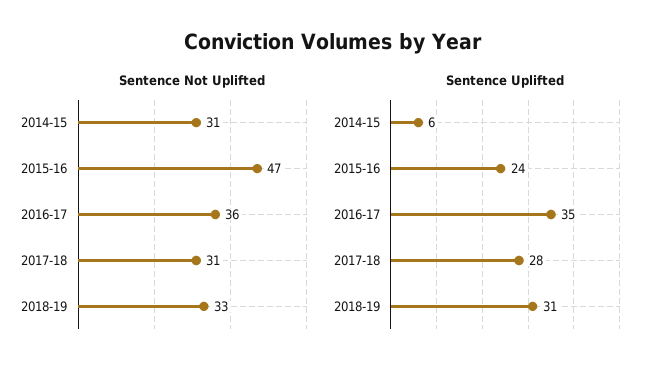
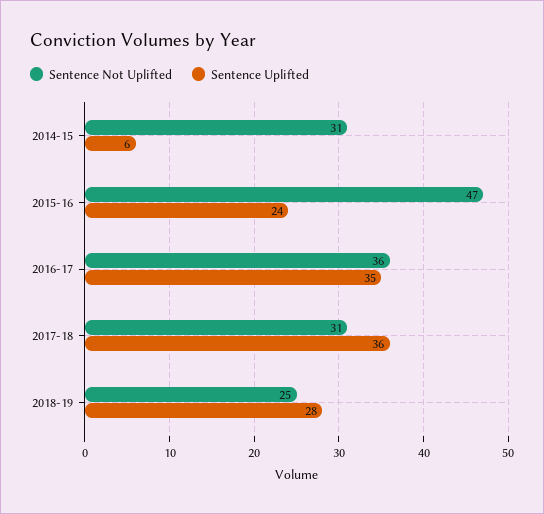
  {
    "Sentence Not Uplifted": {
      "2014-15": 31,
      "2015-16": 47,
      "2016-17": 36,
      "2017-18": 31,
-     "2018-19": 33
+     "2018-19": 25
    },
    "Sentence Uplifted": {
      "2014-15": 6,
      "2015-16": 24,
      "2016-17": 35,
-     "2017-18": 28,
+     "2017-18": 36,
-     "2018-19": 31
+     "2018-19": 28
    }
  }

